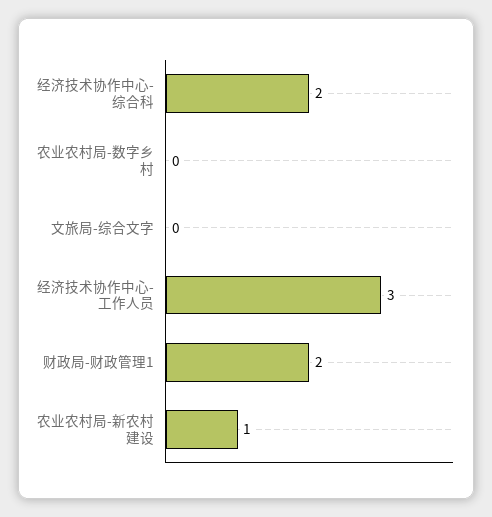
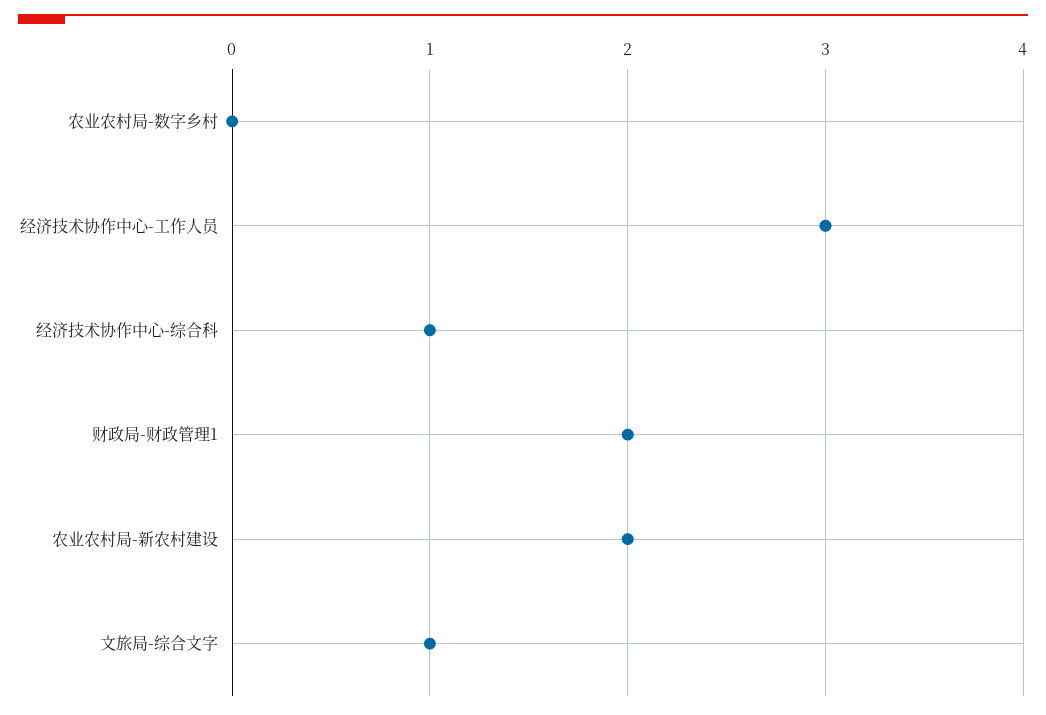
  {
-   "经济技术协作中心-综合科": 2,
+   "经济技术协作中心-综合科": 1,
    "农业农村局-数字乡村": 0,
-   "文旅局-综合文字": 0,
+   "文旅局-综合文字": 1,
    "经济技术协作中心-工作人员": 3,
    "财政局-财政管理1": 2,
-   "农业农村局-新农村建设": 1
+   "农业农村局-新农村建设": 2
  }

